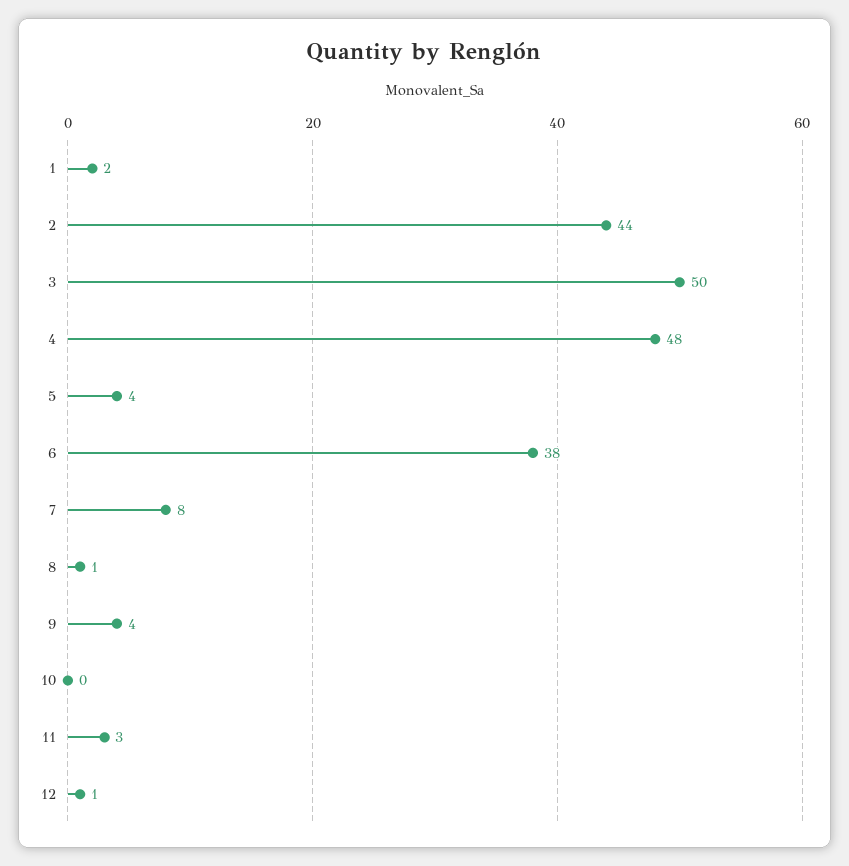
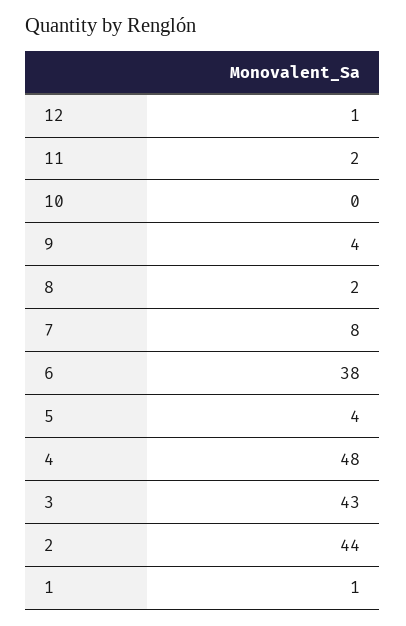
  {
-   "1": 2,
+   "1": 1,
    "2": 44,
-   "3": 50,
+   "3": 43,
    "4": 48,
    "5": 4,
    "6": 38,
    "7": 8,
-   "8": 1,
+   "8": 2,
    "9": 4,
    "10": 0,
-   "11": 3,
+   "11": 2,
    "12": 1
  }

